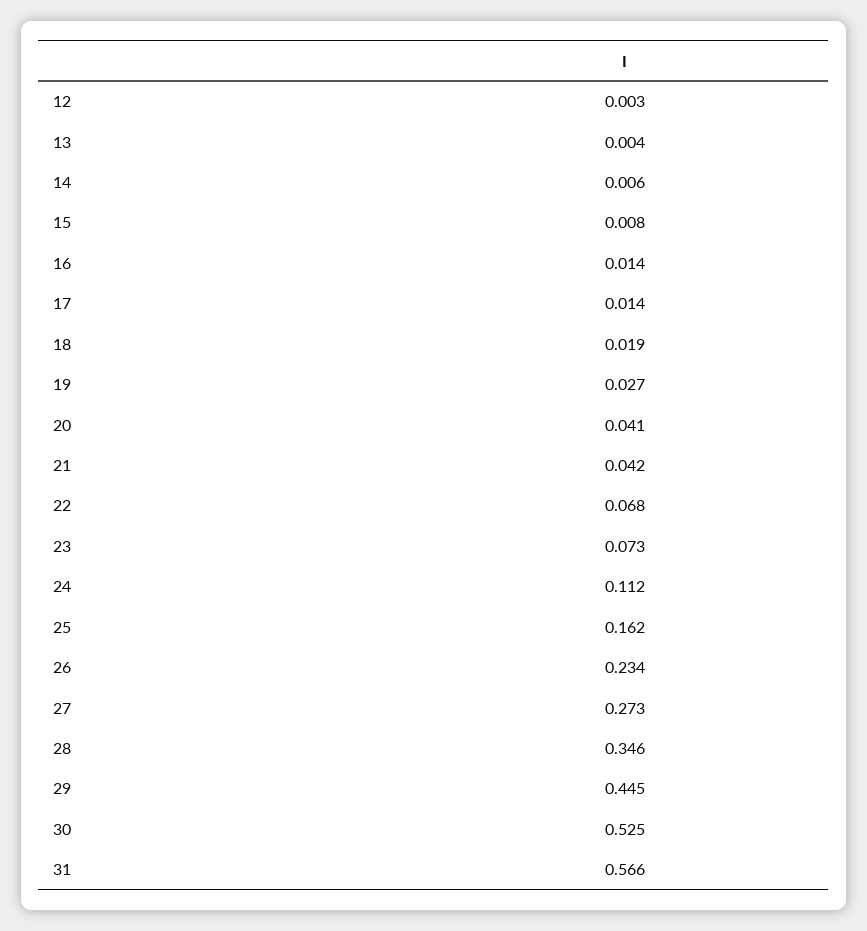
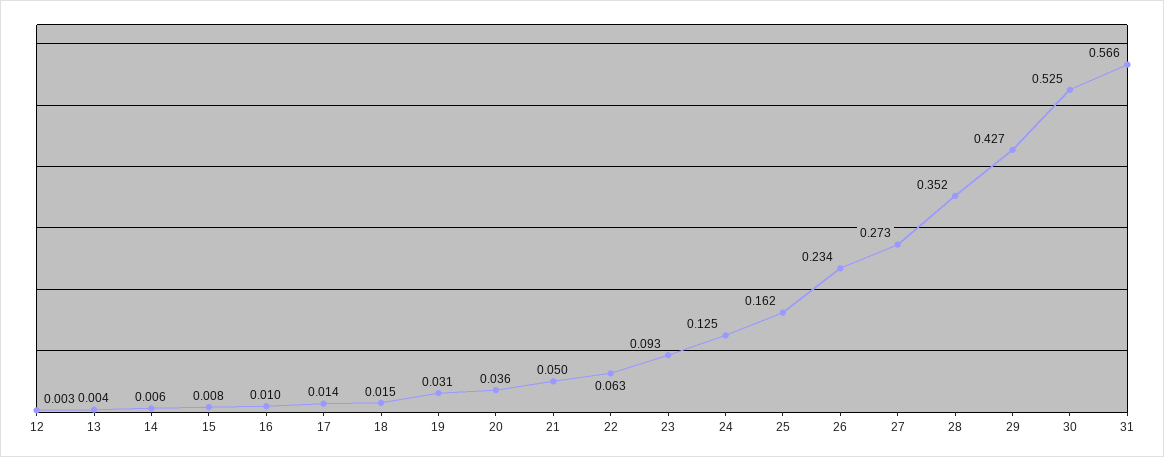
  {
    "12": 0.003,
    "13": 0.004,
    "14": 0.006,
    "15": 0.008,
-   "16": 0.014,
+   "16": 0.01,
    "17": 0.014,
-   "18": 0.019,
+   "18": 0.015,
-   "19": 0.027,
+   "19": 0.031,
-   "20": 0.041,
+   "20": 0.036,
-   "21": 0.042,
+   "21": 0.05,
-   "22": 0.068,
+   "22": 0.063,
-   "23": 0.073,
+   "23": 0.093,
-   "24": 0.112,
+   "24": 0.125,
    "25": 0.162,
    "26": 0.234,
    "27": 0.273,
-   "28": 0.346,
+   "28": 0.352,
-   "29": 0.445,
+   "29": 0.427,
    "30": 0.525,
    "31": 0.566
  }

